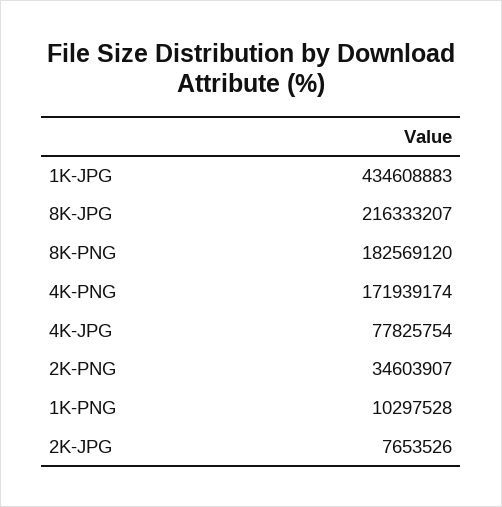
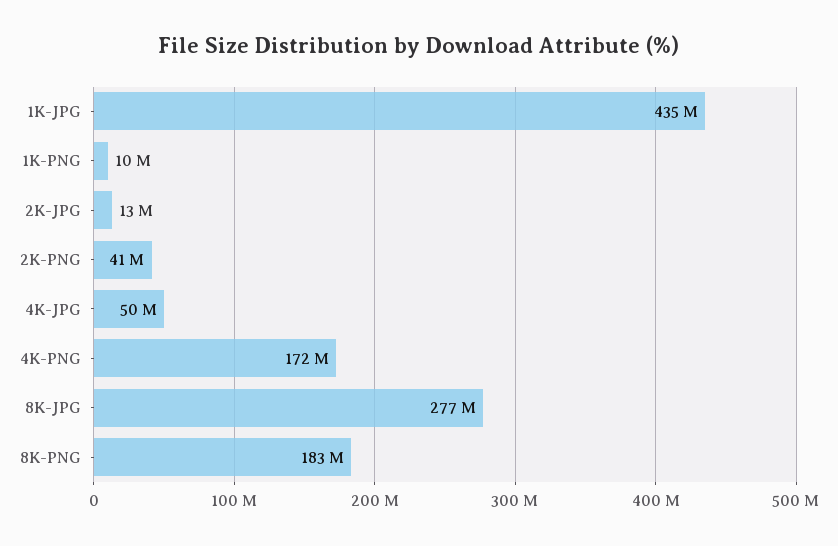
  {
    "1K-JPG": 434608883,
-   "8K-JPG": 216333207,
+   "8K-JPG": 277000000,
    "8K-PNG": 182569120,
    "4K-PNG": 171939174,
-   "4K-JPG": 77825754,
+   "4K-JPG": 50000000,
-   "2K-PNG": 34603907,
+   "2K-PNG": 41000000,
    "1K-PNG": 10297528,
-   "2K-JPG": 7653526
+   "2K-JPG": 13000000
  }

